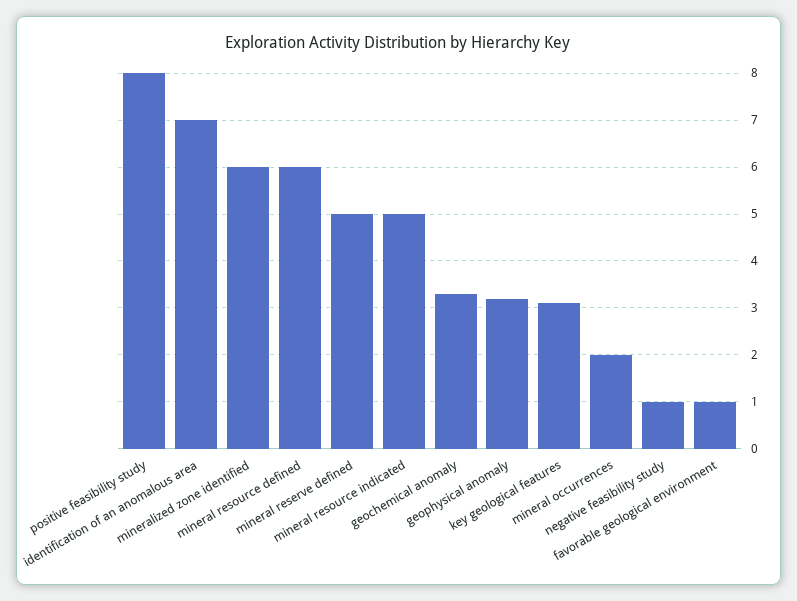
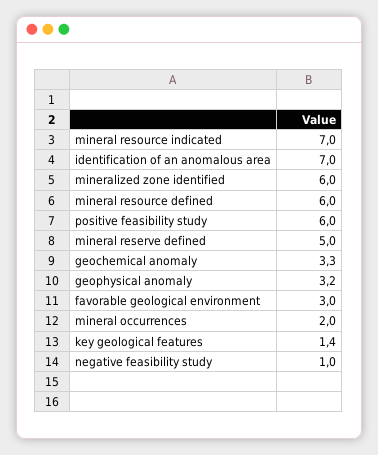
  {
-   "positive feasibility study": 8,
+   "positive feasibility study": 6,
    "identification of an anomalous area": 7,
    "mineralized zone identified": 6,
    "mineral resource defined": 6,
    "mineral reserve defined": 5,
-   "mineral resource indicated": 5,
+   "mineral resource indicated": 7,
    "geochemical anomaly": 3.3,
    "geophysical anomaly": 3.2,
-   "key geological features": 3,
+   "key geological features": 1.4,
    "mineral occurrences": 2,
    "negative feasibility study": 1,
-   "favorable geological environment": 1
+   "favorable geological environment": 3
  }

